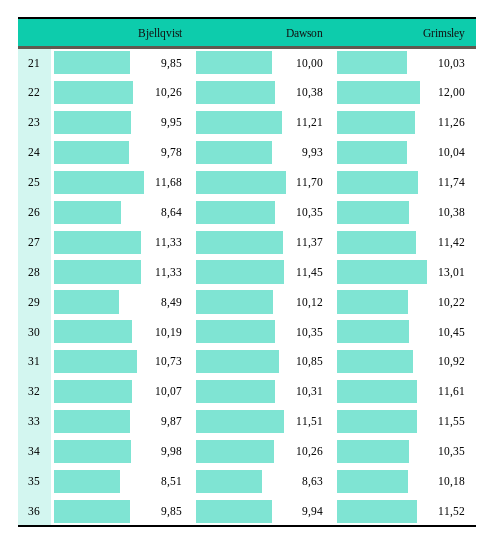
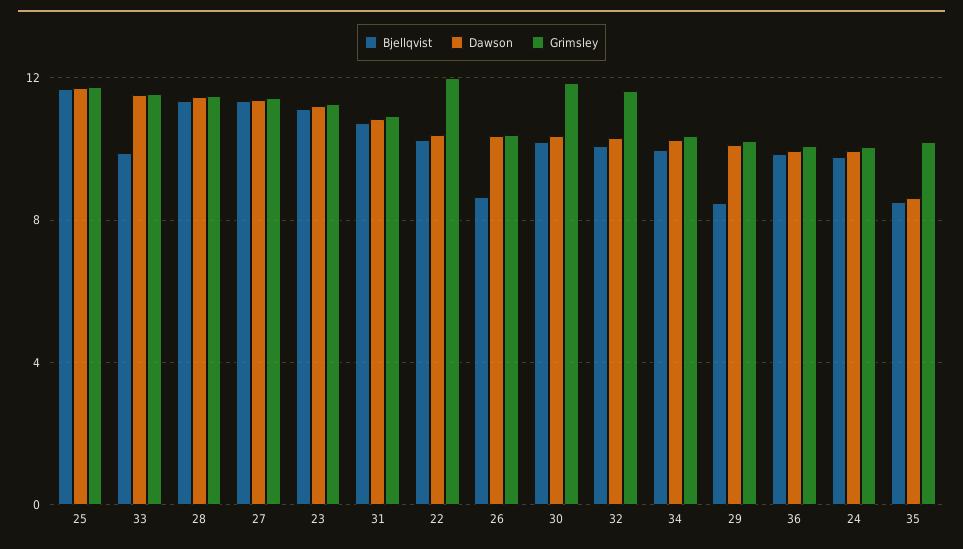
  {
    "Bjellqvist": {
-     "21": 9.85,
      "22": 10.26,
-     "23": 9.95,
+     "23": 11,
      "24": 9.78,
      "25": 11.68,
      "26": 8.64,
      "27": 11.33,
      "28": 11.33,
      "29": 8.49,
      "30": 10.19,
      "31": 10.73,
      "32": 10.07,
      "33": 9.87,
      "34": 9.98,
      "35": 8.51,
      "36": 9.85
    },
    "Dawson": {
-     "21": 10,
      "22": 10.38,
      "23": 11.21,
      "24": 9.93,
      "25": 11.7,
      "26": 10.35,
      "27": 11.37,
      "28": 11.45,
      "29": 10.12,
      "30": 10.35,
      "31": 10.85,
      "32": 10.31,
      "33": 11.51,
      "34": 10.26,
      "35": 8.63,
      "36": 9.94
    },
    "Grimsley": {
-     "21": 10.03,
      "22": 12,
      "23": 11.26,
      "24": 10.04,
      "25": 11.74,
      "26": 10.38,
      "27": 11.42,
-     "28": 13.01,
+     "28": 11.5,
      "29": 10.22,
-     "30": 10.45,
+     "30": 12,
      "31": 10.92,
      "32": 11.61,
      "33": 11.55,
      "34": 10.35,
      "35": 10.18,
-     "36": 11.52
+     "36": 10
    }
  }

